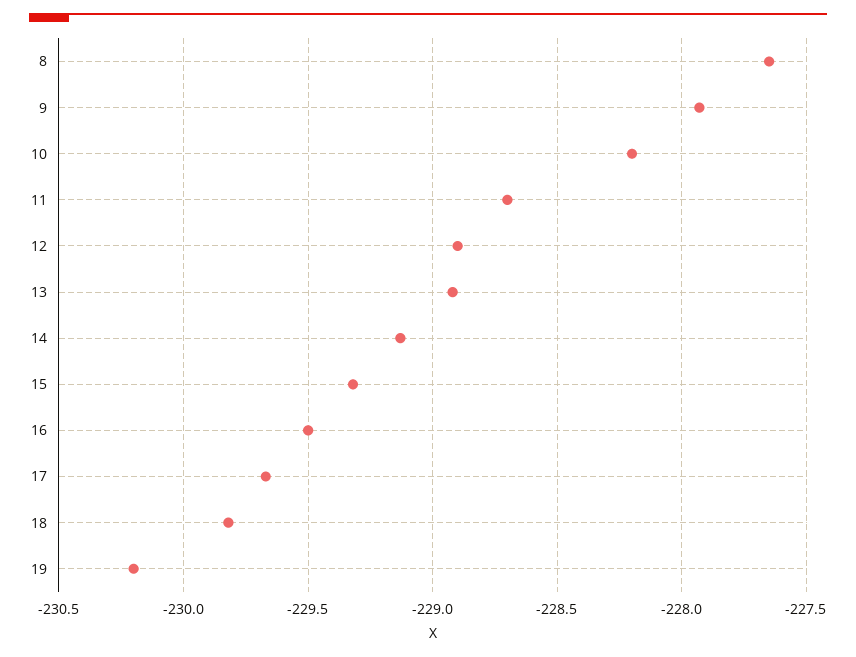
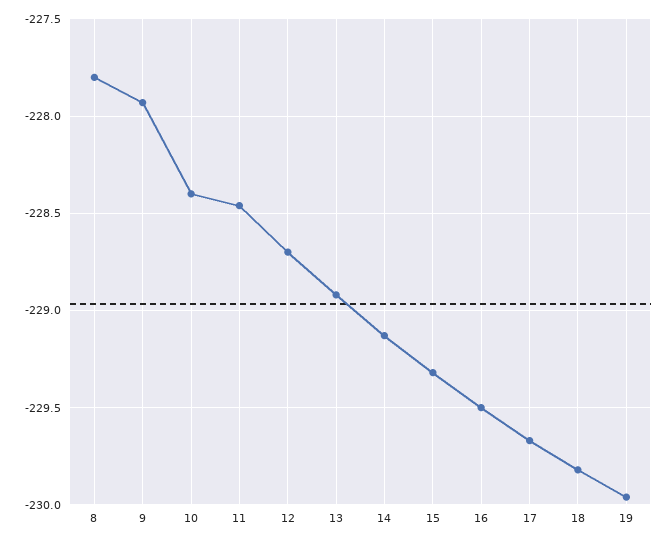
  {
-   "8": -227.65,
+   "8": -227.8,
    "9": -227.95,
-   "10": -228.2,
+   "10": -228.4,
-   "11": -228.7,
+   "11": -228.45,
-   "12": -228.9,
+   "12": -228.7,
    "13": -228.9,
    "14": -229.15,
    "15": -229.3,
    "16": -229.5,
    "17": -229.65,
    "18": -229.8,
-   "19": -230.2
+   "19": -229.95
  }

